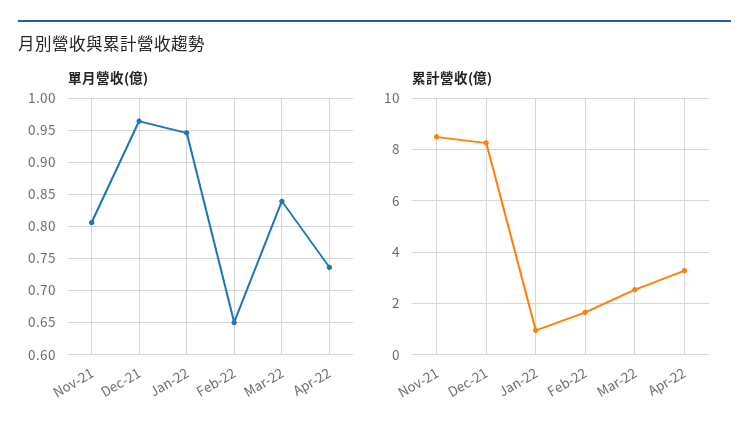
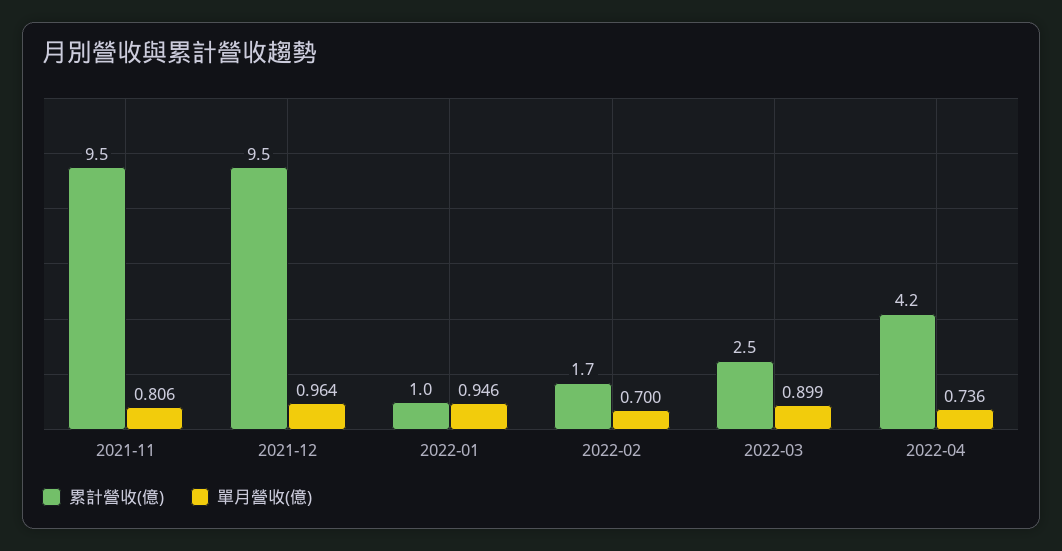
  {
    "單月營收(億)": {
      "Nov-21": 0.806,
      "Dec-21": 0.964,
      "Jan-22": 0.946,
-     "Feb-22": 0.65,
+     "Feb-22": 0.7,
-     "Mar-22": 0.84,
+     "Mar-22": 0.899,
      "Apr-22": 0.736
    },
    "累計營收(億)": {
-     "Nov-21": 8.5,
+     "Nov-21": 9.5,
-     "Dec-21": 8.25,
+     "Dec-21": 9.5,
      "Jan-22": 1,
      "Feb-22": 1.7,
      "Mar-22": 2.5,
-     "Apr-22": 3.25
+     "Apr-22": 4.2
    }
  }

